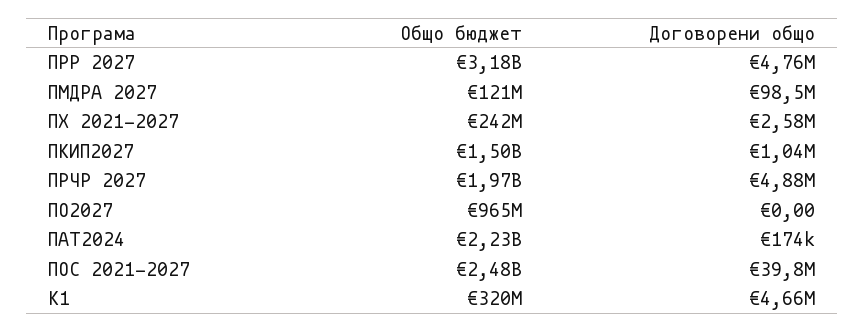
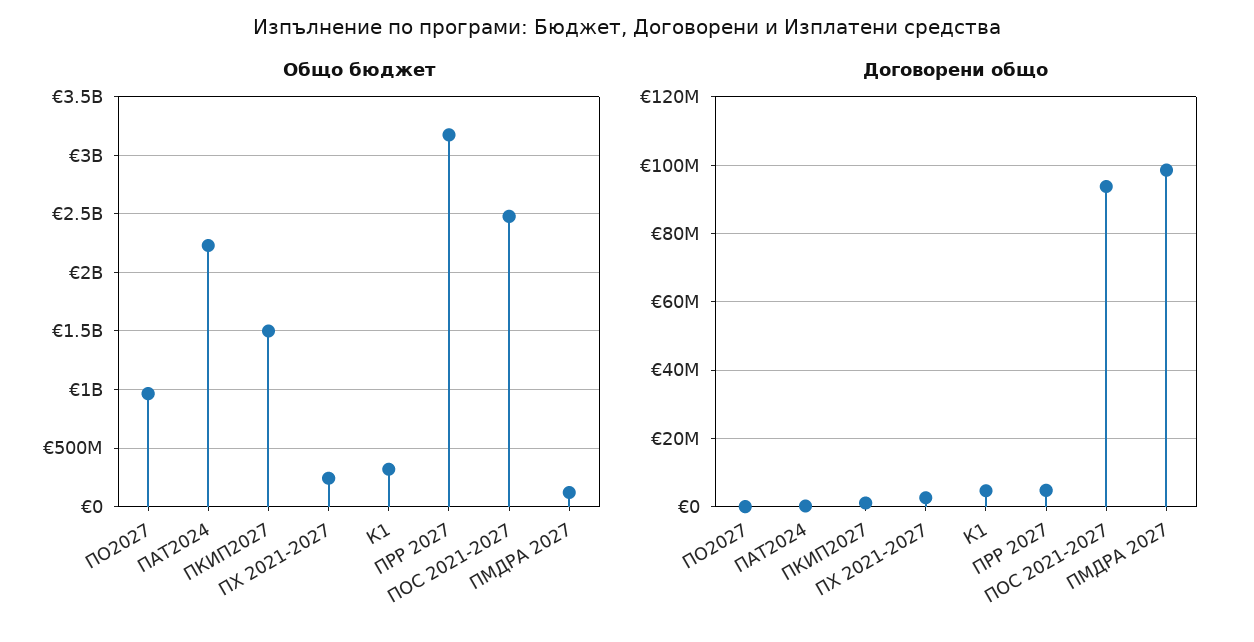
  {
    "Общо бюджет": {
      "ПРР 2027": 3180000000,
      "ПМДРА 2027": 121000000,
      "ПХ 2021-2027": 242000000,
      "ПКИП2027": 1500000000,
-     "ПРЧР 2027": 1970000000,
      "ПО2027": 965000000,
      "ПАТ2024": 2230000000,
      "ПОС 2021-2027": 2480000000,
      "К1": 320000000
    },
    "Договорени общо": {
      "ПРР 2027": 4760000,
      "ПМДРА 2027": 98500000,
      "ПХ 2021-2027": 2580000,
      "ПКИП2027": 1040000,
-     "ПРЧР 2027": 4880000,
      "ПО2027": 0,
      "ПАТ2024": 174000,
-     "ПОС 2021-2027": 39800000,
+     "ПОС 2021-2027": 94000000,
      "К1": 4660000
    }
  }

